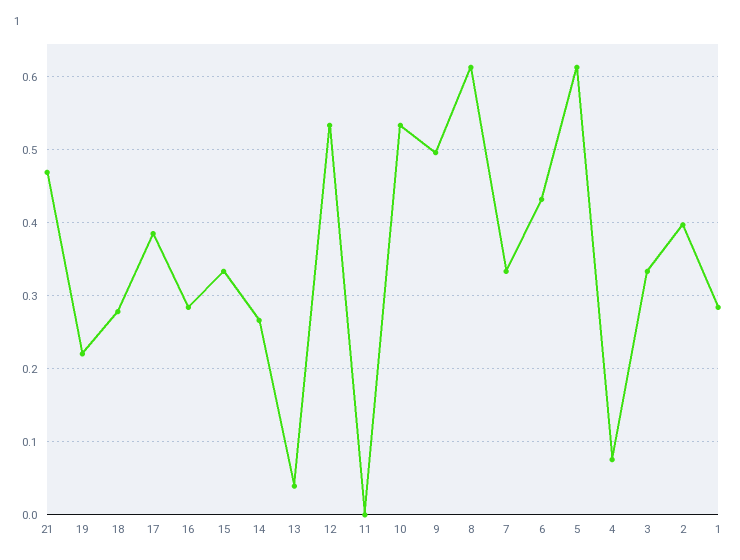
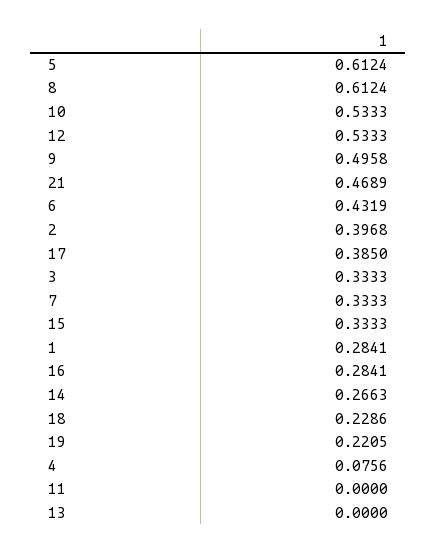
  {
    "21": 0.4689,
    "19": 0.2205,
-   "18": 0.28,
+   "18": 0.2286,
    "17": 0.385,
    "16": 0.2841,
    "15": 0.3333,
    "14": 0.2663,
-   "13": 0.04,
+   "13": 0,
    "12": 0.5333,
    "11": 0,
    "10": 0.5333,
    "9": 0.4958,
    "8": 0.6124,
    "7": 0.3333,
    "6": 0.4319,
    "5": 0.6124,
    "4": 0.0756,
    "3": 0.3333,
    "2": 0.3968,
    "1": 0.2841
  }

